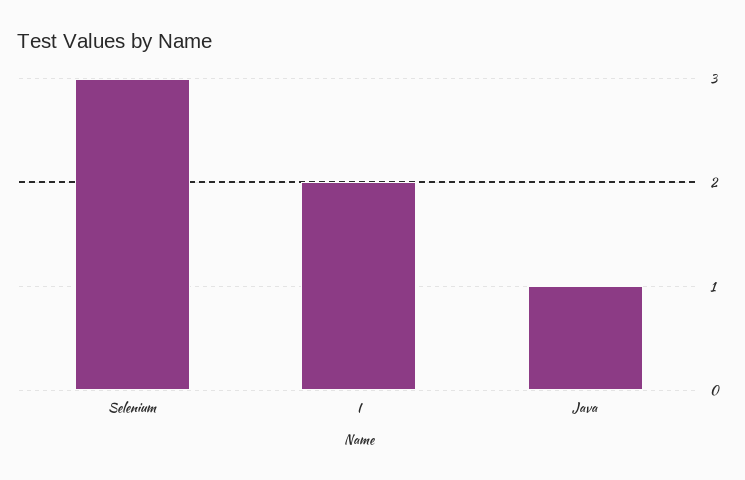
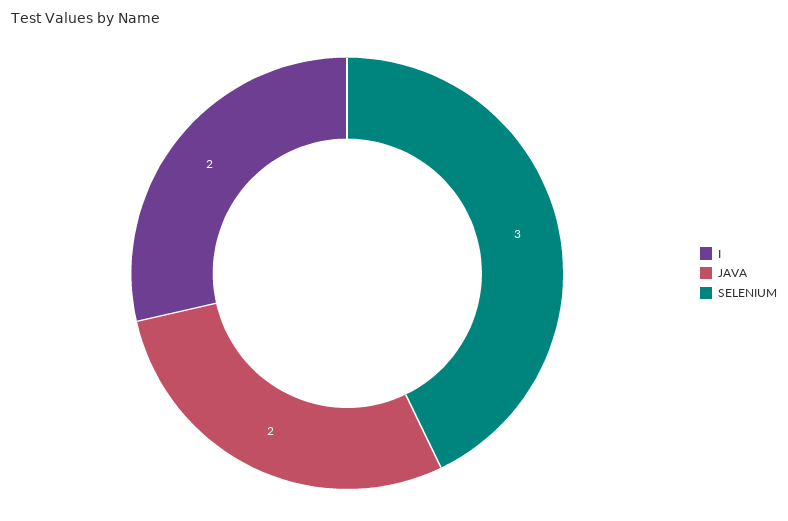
  {
    "Selenium": 3,
    "I": 2,
-   "Java": 1
+   "Java": 2
  }

